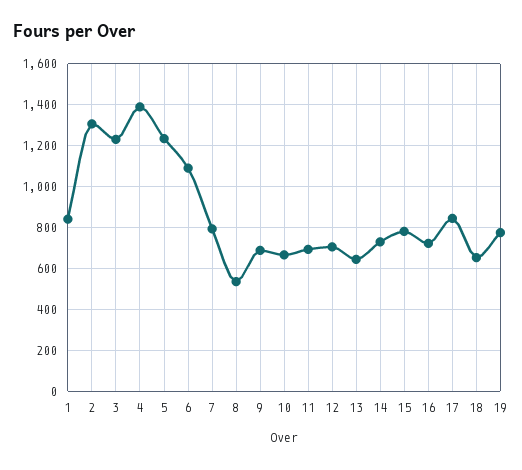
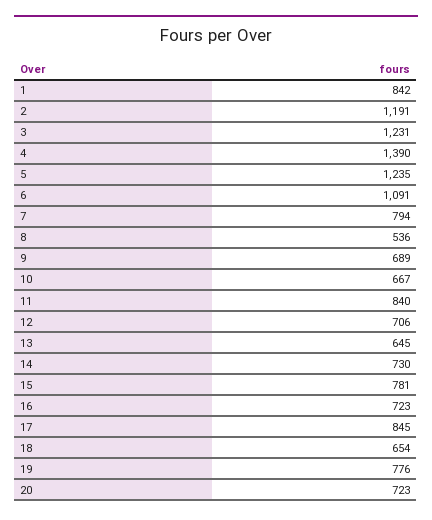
  {
    "1": 842,
-   "2": 1300,
+   "2": 1191,
    "3": 1231,
    "4": 1390,
    "5": 1235,
    "6": 1091,
    "7": 794,
    "8": 536,
    "9": 689,
    "10": 667,
-   "11": 700,
+   "11": 840,
    "12": 706,
    "13": 645,
    "14": 730,
    "15": 781,
    "16": 723,
    "17": 845,
    "18": 654,
-   "19": 776
+   "19": 776,
+   "20": 723
  }

